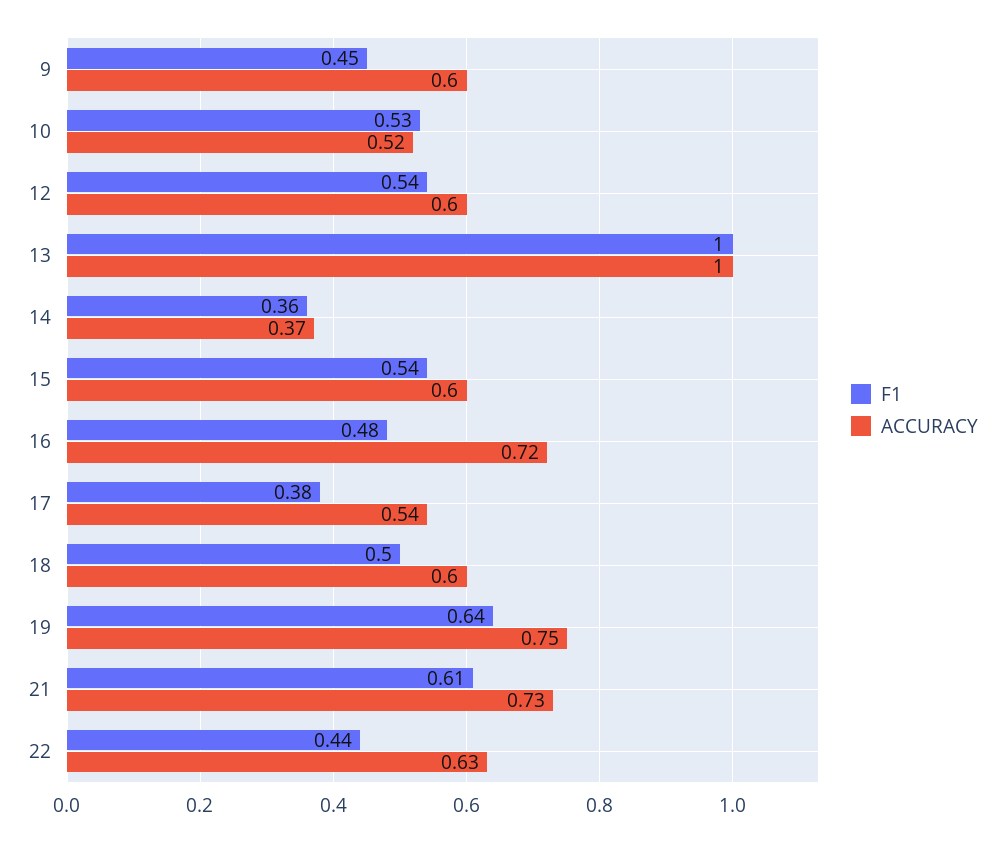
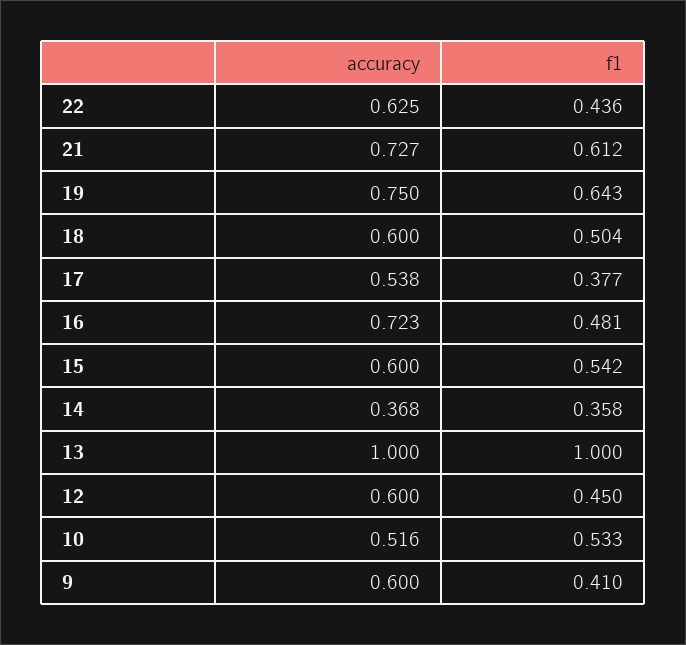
  {
    "F1": {
-     "9": 0.45,
+     "9": 0.41,
      "10": 0.533,
-     "12": 0.54,
+     "12": 0.45,
      "13": 1,
      "14": 0.358,
      "15": 0.542,
      "16": 0.481,
      "17": 0.377,
      "18": 0.504,
      "19": 0.643,
      "21": 0.612,
      "22": 0.436
    },
    "ACCURACY": {
      "9": 0.6,
      "10": 0.516,
      "12": 0.6,
      "13": 1,
      "14": 0.368,
      "15": 0.6,
      "16": 0.723,
      "17": 0.538,
      "18": 0.6,
      "19": 0.75,
      "21": 0.727,
      "22": 0.625
    }
  }

